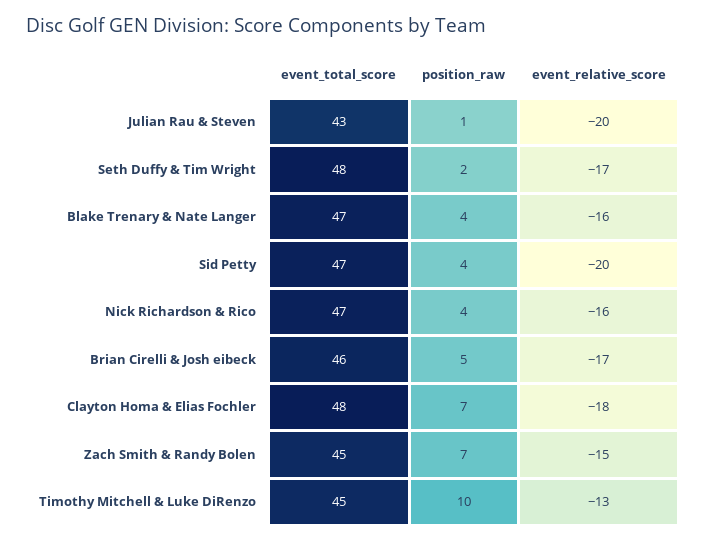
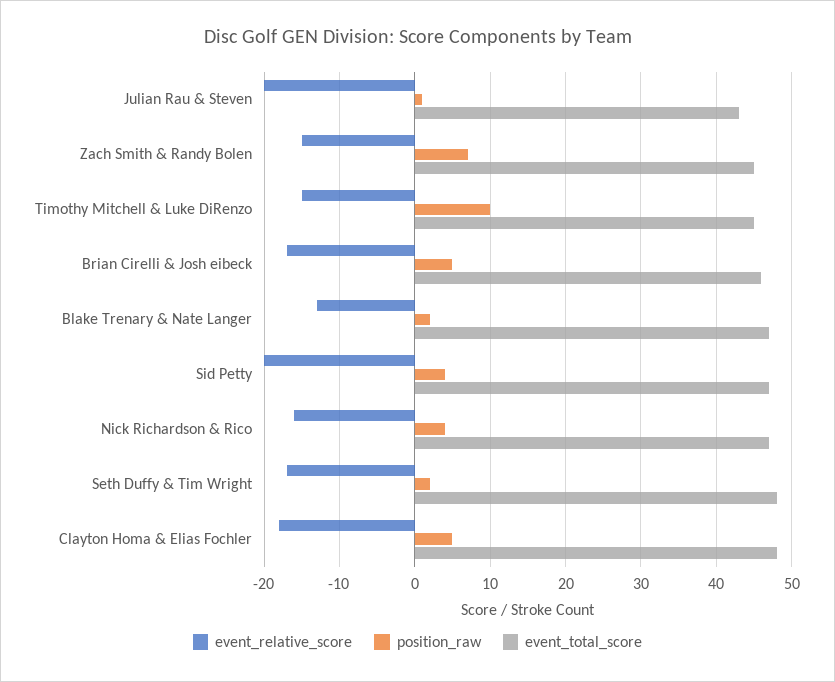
  {
    "event_total_score": {
      "Julian Rau & Steven": 43,
      "Seth Duffy & Tim Wright": 48,
      "Blake Trenary & Nate Langer": 47,
      "Sid Petty": 47,
      "Nick Richardson & Rico": 47,
      "Brian Cirelli & Josh eibeck": 46,
      "Clayton Homa & Elias Fochler": 48,
      "Zach Smith & Randy Bolen": 45,
      "Timothy Mitchell & Luke DiRenzo": 45
    },
    "position_raw": {
      "Julian Rau & Steven": 1,
      "Seth Duffy & Tim Wright": 2,
-     "Blake Trenary & Nate Langer": 4,
+     "Blake Trenary & Nate Langer": 2,
      "Sid Petty": 4,
      "Nick Richardson & Rico": 4,
      "Brian Cirelli & Josh eibeck": 5,
-     "Clayton Homa & Elias Fochler": 7,
+     "Clayton Homa & Elias Fochler": 5,
      "Zach Smith & Randy Bolen": 7,
      "Timothy Mitchell & Luke DiRenzo": 10
    },
    "event_relative_score": {
      "Julian Rau & Steven": -20,
      "Seth Duffy & Tim Wright": -17,
-     "Blake Trenary & Nate Langer": -16,
+     "Blake Trenary & Nate Langer": -13,
      "Sid Petty": -20,
      "Nick Richardson & Rico": -16,
      "Brian Cirelli & Josh eibeck": -17,
      "Clayton Homa & Elias Fochler": -18,
      "Zach Smith & Randy Bolen": -15,
-     "Timothy Mitchell & Luke DiRenzo": -13
+     "Timothy Mitchell & Luke DiRenzo": -15
    }
  }

